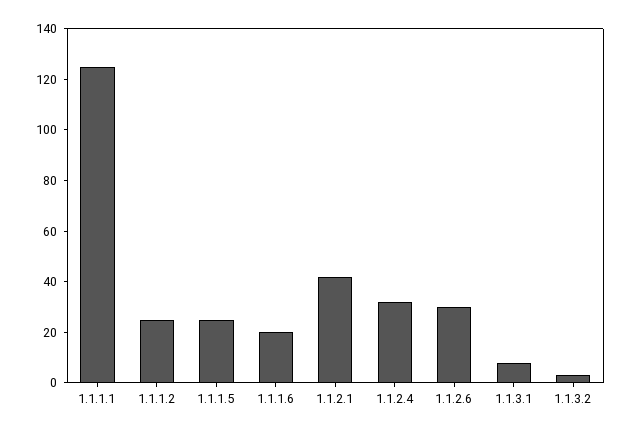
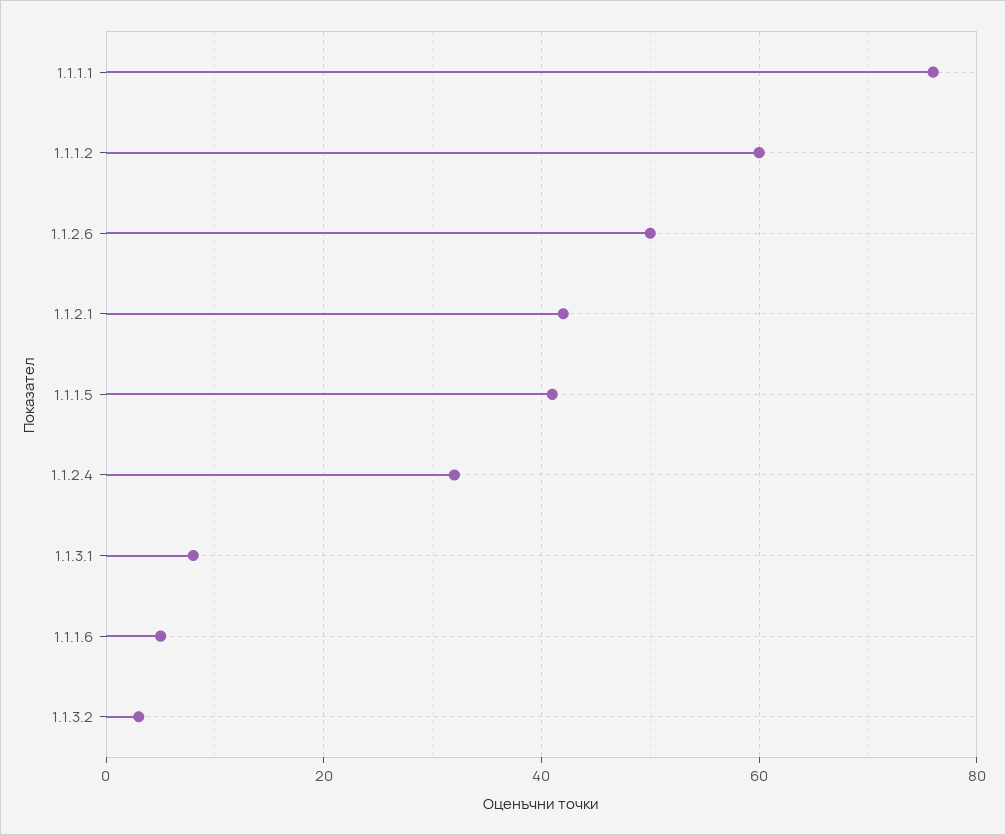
  {
-   "1.1.1.1": 125,
+   "1.1.1.1": 75,
-   "1.1.1.2": 25,
+   "1.1.1.2": 60,
-   "1.1.1.5": 25,
+   "1.1.1.5": 40,
-   "1.1.1.6": 20,
+   "1.1.1.6": 5,
    "1.1.2.1": 40,
    "1.1.2.4": 30,
-   "1.1.2.6": 30,
+   "1.1.2.6": 50,
    "1.1.3.1": 10,
    "1.1.3.2": 5
  }

